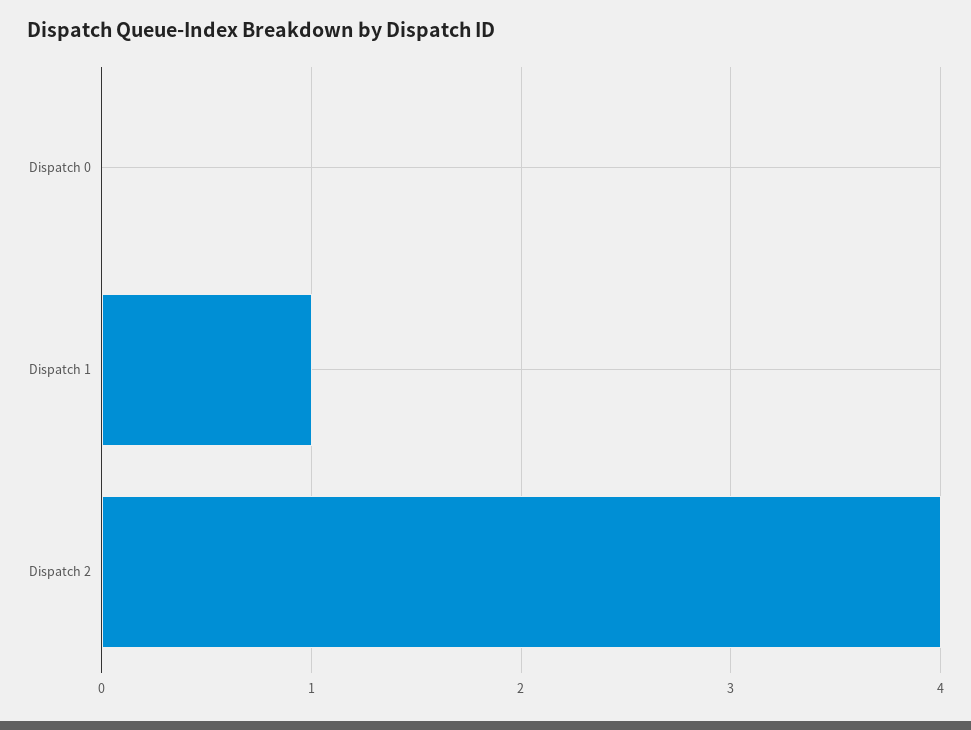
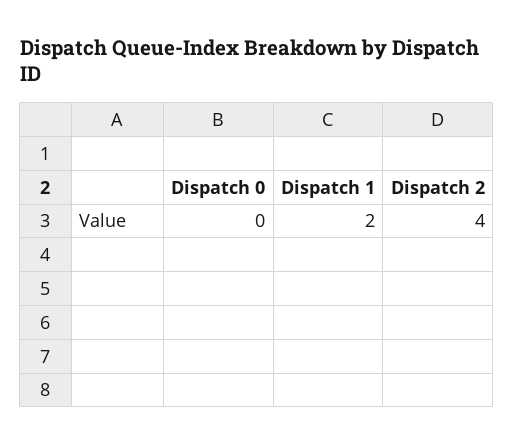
  {
    "Dispatch 0": 0,
-   "Dispatch 1": 1,
+   "Dispatch 1": 2,
    "Dispatch 2": 4
  }

